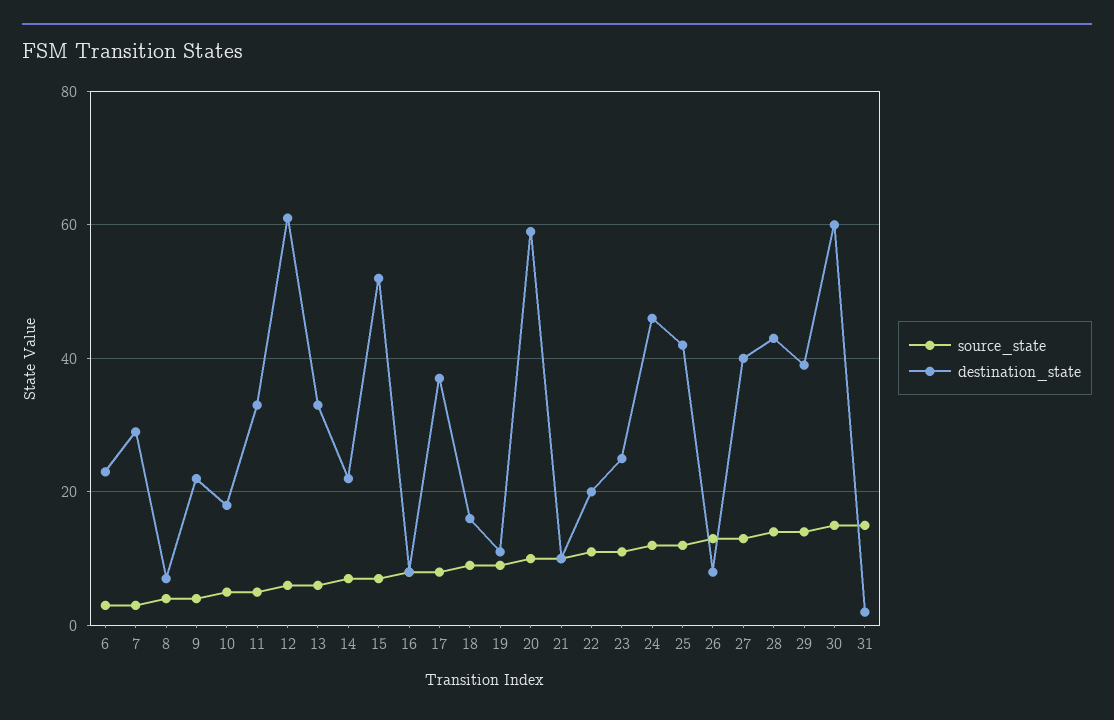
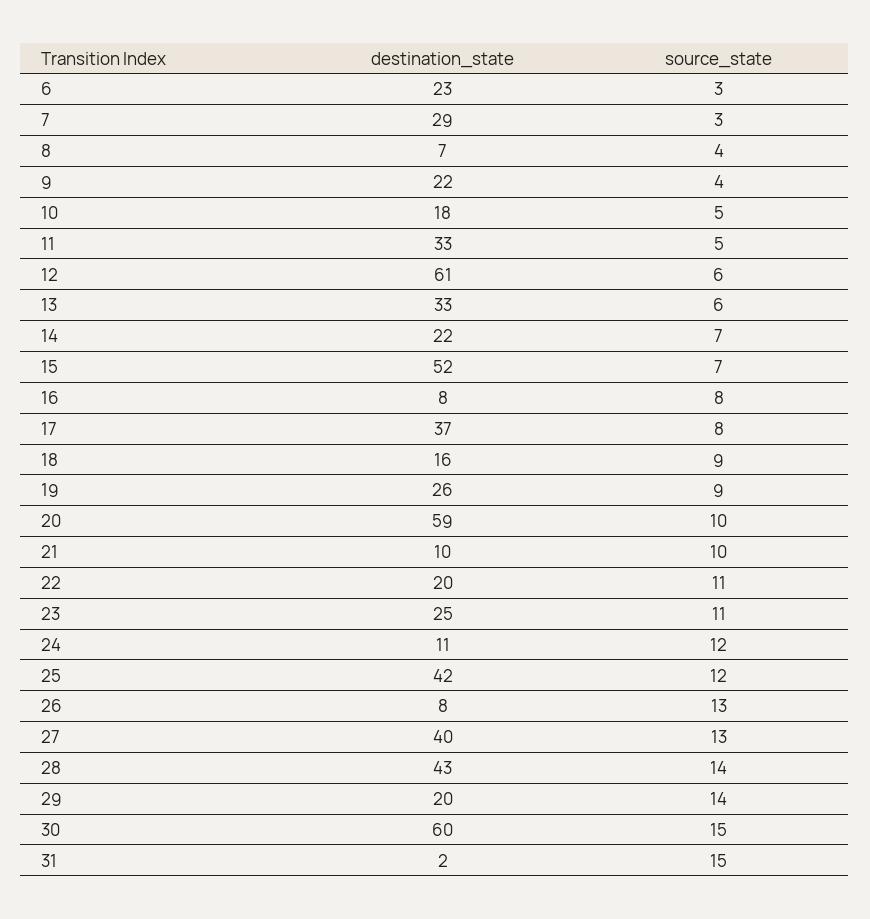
  {
    "source_state": {
      "6": 3,
      "7": 3,
      "8": 4,
      "9": 4,
      "10": 5,
      "11": 5,
      "12": 6,
      "13": 6,
      "14": 7,
      "15": 7,
      "16": 8,
      "17": 8,
      "18": 9,
      "19": 9,
      "20": 10,
      "21": 10,
      "22": 11,
      "23": 11,
      "24": 12,
      "25": 12,
      "26": 13,
      "27": 13,
      "28": 14,
      "29": 14,
      "30": 15,
      "31": 15
    },
    "destination_state": {
      "6": 23,
      "7": 29,
      "8": 7,
      "9": 22,
      "10": 18,
      "11": 33,
      "12": 61,
      "13": 33,
      "14": 22,
      "15": 52,
      "16": 8,
      "17": 37,
      "18": 16,
-     "19": 10,
+     "19": 26,
      "20": 59,
      "21": 10,
      "22": 20,
      "23": 25,
-     "24": 45,
+     "24": 11,
      "25": 42,
      "26": 8,
      "27": 40,
      "28": 43,
-     "29": 40,
+     "29": 20,
      "30": 60,
      "31": 2
    }
  }

